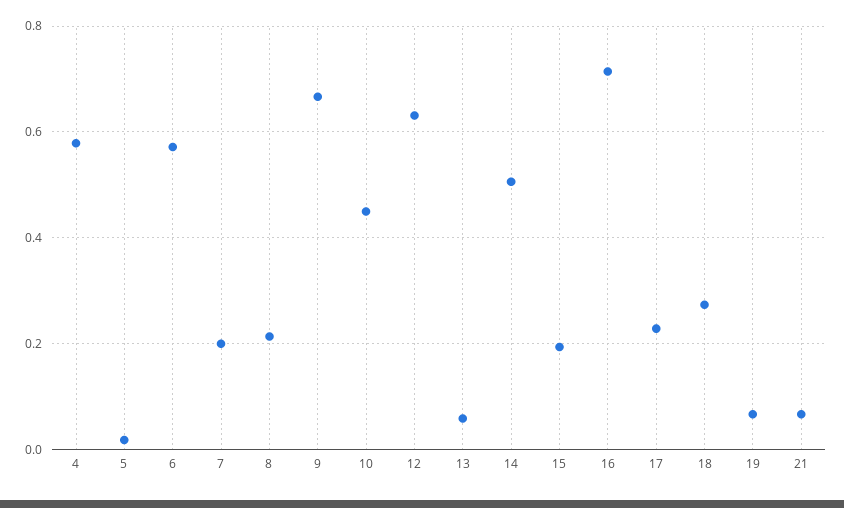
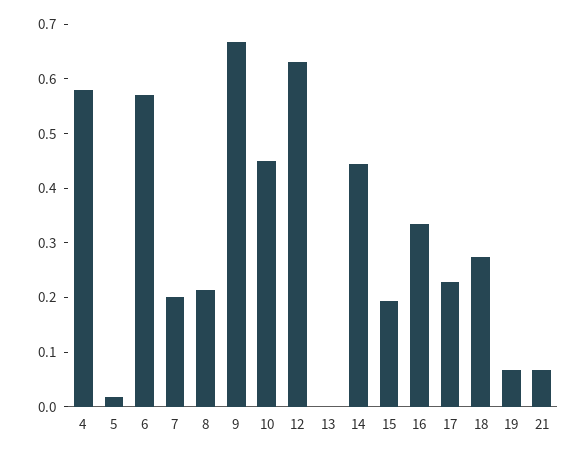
  {
    "4": 0.58,
    "5": 0.02,
    "6": 0.58,
    "7": 0.2,
    "8": 0.22,
    "9": 0.66,
    "10": 0.46,
    "12": 0.64,
-   "13": 0.06,
+   "13": 0,
-   "14": 0.5,
+   "14": 0.44,
    "15": 0.2,
-   "16": 0.72,
+   "16": 0.34,
    "17": 0.22,
    "18": 0.28,
    "19": 0.06,
    "21": 0.06
  }

